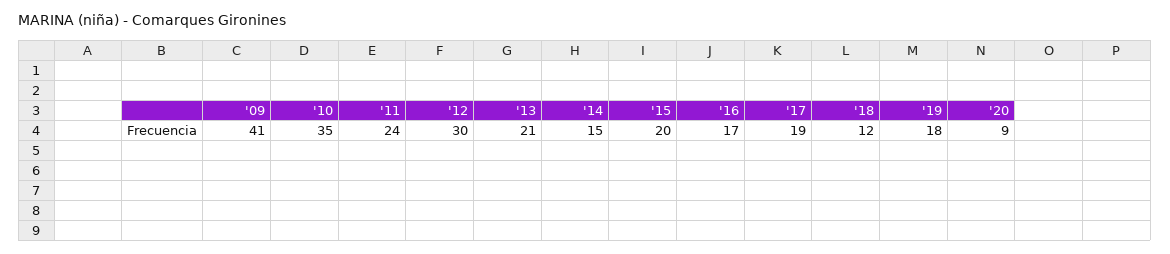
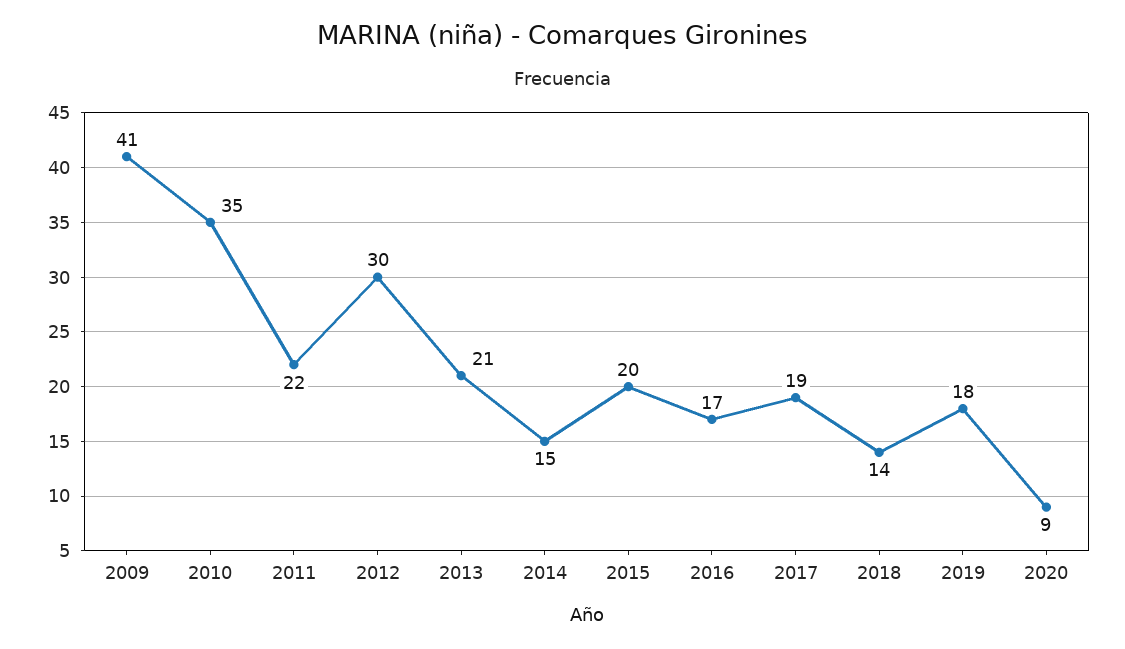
  {
    "'09": 41,
    "'10": 35,
-   "'11": 24,
+   "'11": 22,
    "'12": 30,
    "'13": 21,
    "'14": 15,
    "'15": 20,
    "'16": 17,
    "'17": 19,
-   "'18": 12,
+   "'18": 14,
    "'19": 18,
    "'20": 9
  }

